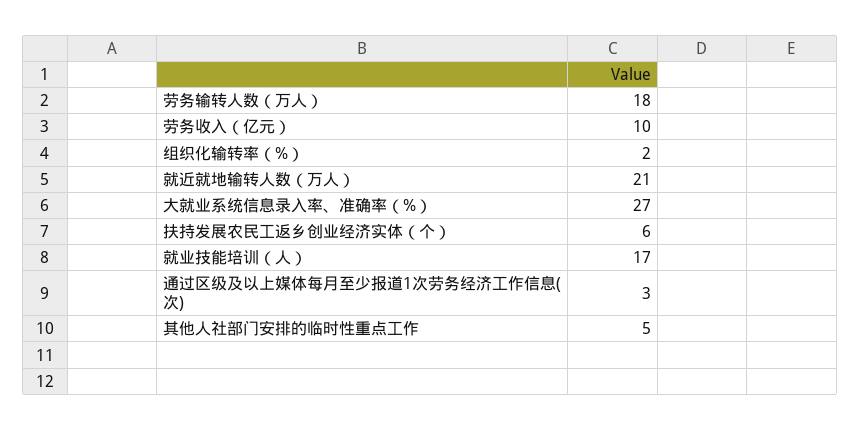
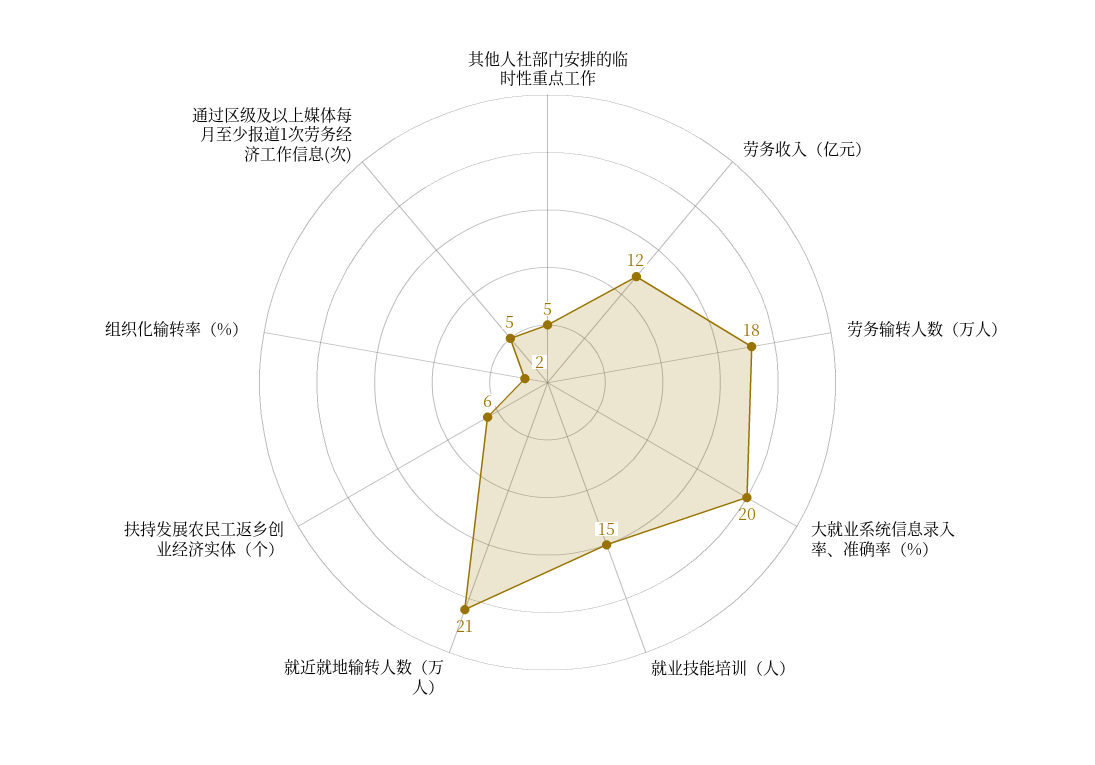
  {
    "劳务输转人数（万人）": 18,
-   "劳务收入（亿元）": 10,
+   "劳务收入（亿元）": 12,
    "组织化输转率（%）": 2,
    "就近就地输转人数（万人）": 21,
-   "大就业系统信息录入率、准确率（%）": 27,
+   "大就业系统信息录入率、准确率（%）": 20,
    "扶持发展农民工返乡创业经济实体（个）": 6,
-   "就业技能培训（人）": 17,
+   "就业技能培训（人）": 15,
-   "通过区级及以上媒体每月至少报道1次劳务经济工作信息(次)": 3,
+   "通过区级及以上媒体每月至少报道1次劳务经济工作信息(次)": 5,
    "其他人社部门安排的临时性重点工作": 5
  }

